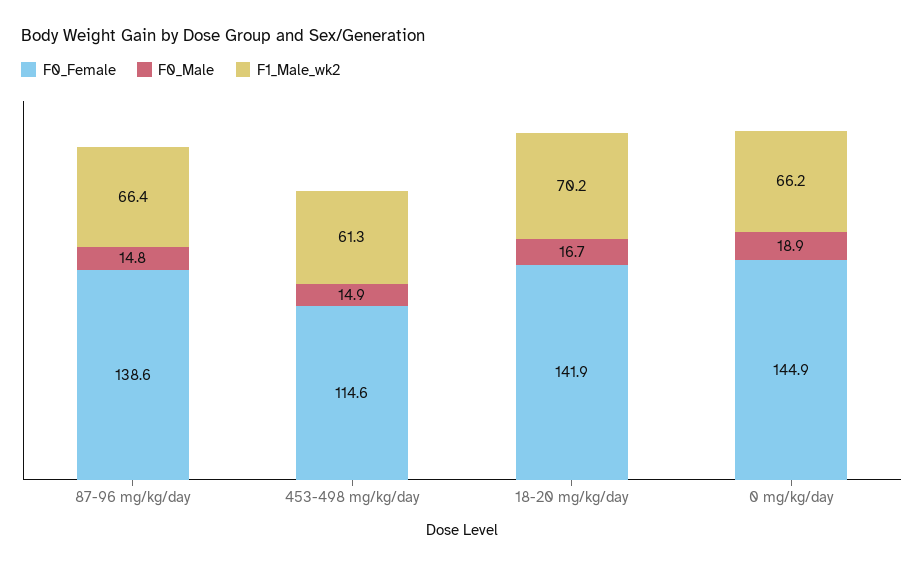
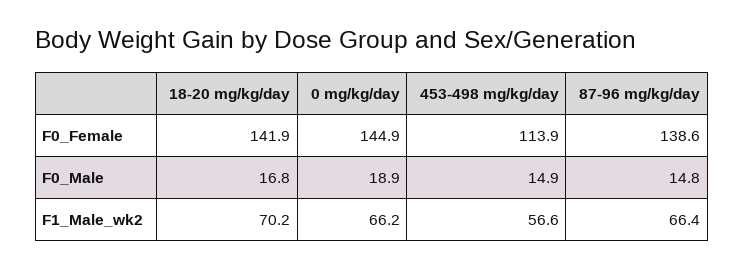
  {
    "F0_Female": {
      "87-96 mg/kg/day": 138.6,
-     "453-498 mg/kg/day": 114.6,
+     "453-498 mg/kg/day": 113.9,
      "18-20 mg/kg/day": 141.9,
      "0 mg/kg/day": 144.9
    },
    "F0_Male": {
      "87-96 mg/kg/day": 14.8,
      "453-498 mg/kg/day": 14.9,
-     "18-20 mg/kg/day": 16.7,
+     "18-20 mg/kg/day": 16.8,
      "0 mg/kg/day": 18.9
    },
    "F1_Male_wk2": {
      "87-96 mg/kg/day": 66.4,
-     "453-498 mg/kg/day": 61.3,
+     "453-498 mg/kg/day": 56.6,
      "18-20 mg/kg/day": 70.2,
      "0 mg/kg/day": 66.2
    }
  }

